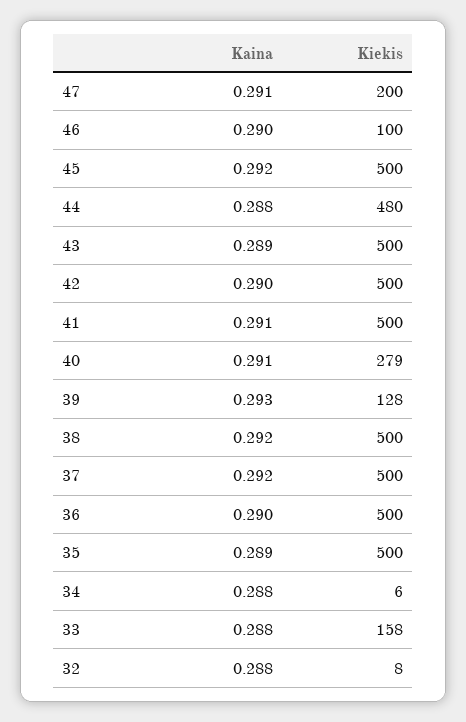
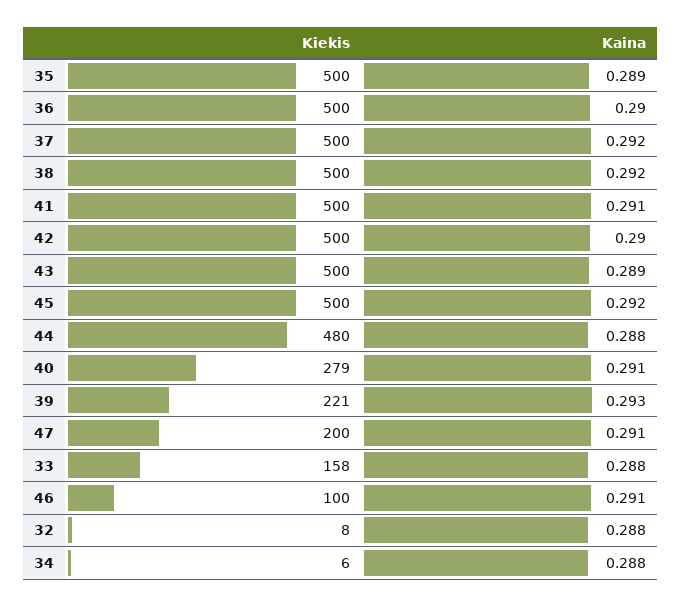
  {
    "Kaina": {
      "47": 0.291,
-     "46": 0.29,
+     "46": 0.291,
      "45": 0.292,
      "44": 0.288,
      "43": 0.289,
      "42": 0.29,
      "41": 0.291,
      "40": 0.291,
      "39": 0.293,
      "38": 0.292,
      "37": 0.292,
      "36": 0.29,
      "35": 0.289,
      "34": 0.288,
      "33": 0.288,
      "32": 0.288
    },
    "Kiekis": {
      "47": 200,
      "46": 100,
      "45": 500,
      "44": 480,
      "43": 500,
      "42": 500,
      "41": 500,
      "40": 279,
-     "39": 128,
+     "39": 221,
      "38": 500,
      "37": 500,
      "36": 500,
      "35": 500,
      "34": 6,
      "33": 158,
      "32": 8
    }
  }

